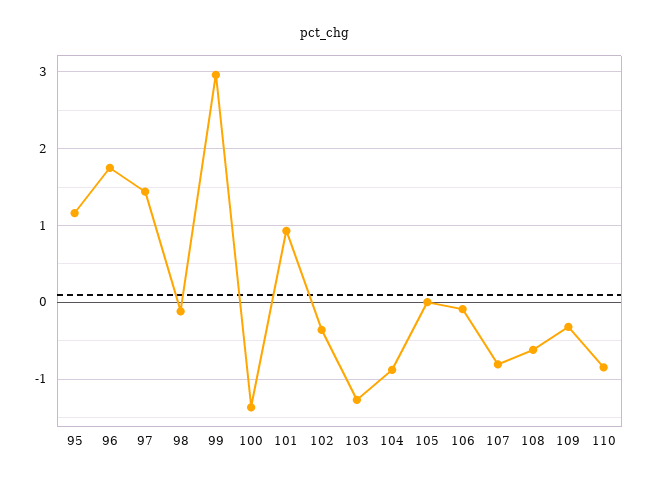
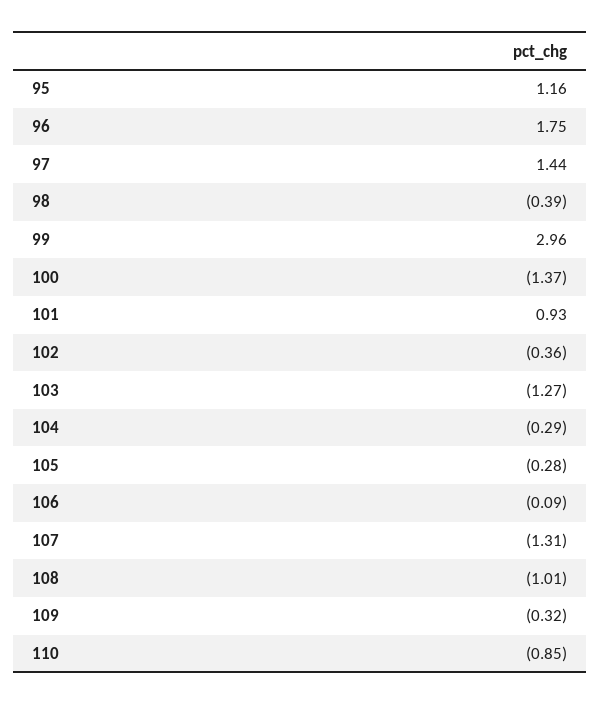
  {
    "95": 1.16,
    "96": 1.75,
    "97": 1.44,
-   "98": -0.1,
+   "98": -0.39,
    "99": 2.96,
    "100": -1.37,
    "101": 0.93,
    "102": -0.36,
    "103": -1.27,
-   "104": -0.9,
+   "104": -0.29,
-   "105": 0,
+   "105": -0.28,
    "106": -0.09,
-   "107": -0.8,
+   "107": -1.31,
-   "108": -0.6,
+   "108": -1.01,
    "109": -0.32,
    "110": -0.85
  }

